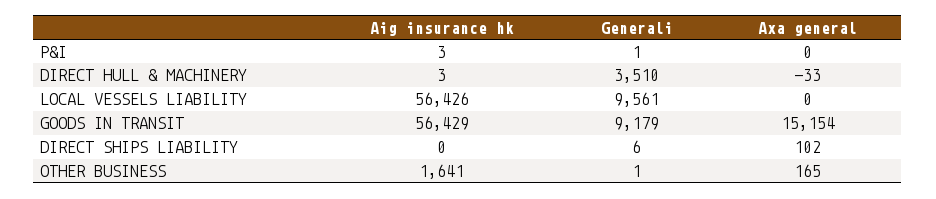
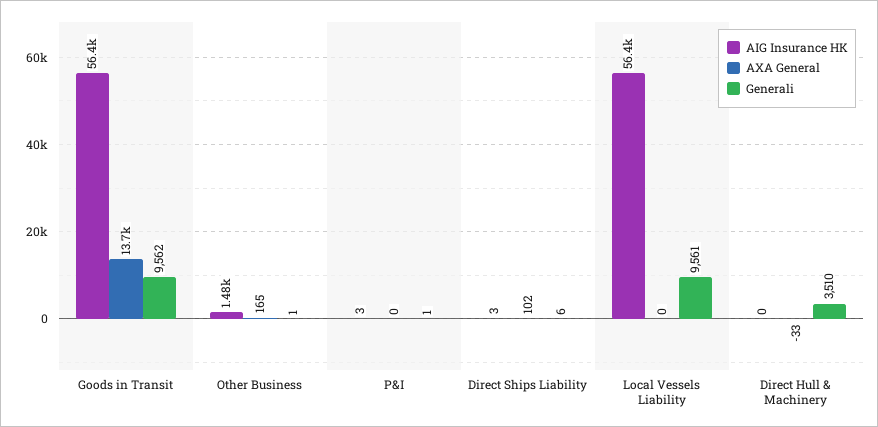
  {
    "Aig insurance hk": {
      "P&I": 3,
-     "DIRECT HULL & MACHINERY": 3,
+     "DIRECT HULL & MACHINERY": 0,
      "LOCAL VESSELS LIABILITY": 56426,
      "GOODS IN TRANSIT": 56429,
-     "DIRECT SHIPS LIABILITY": 0,
+     "DIRECT SHIPS LIABILITY": 3,
-     "OTHER BUSINESS": 1641
+     "OTHER BUSINESS": 1480
    },
    "Generali": {
      "P&I": 1,
      "DIRECT HULL & MACHINERY": 3510,
      "LOCAL VESSELS LIABILITY": 9561,
-     "GOODS IN TRANSIT": 9179,
+     "GOODS IN TRANSIT": 9562,
      "DIRECT SHIPS LIABILITY": 6,
      "OTHER BUSINESS": 1
    },
    "Axa general": {
      "P&I": 0,
      "DIRECT HULL & MACHINERY": -33,
      "LOCAL VESSELS LIABILITY": 0,
-     "GOODS IN TRANSIT": 15154,
+     "GOODS IN TRANSIT": 13700,
      "DIRECT SHIPS LIABILITY": 102,
      "OTHER BUSINESS": 165
    }
  }

